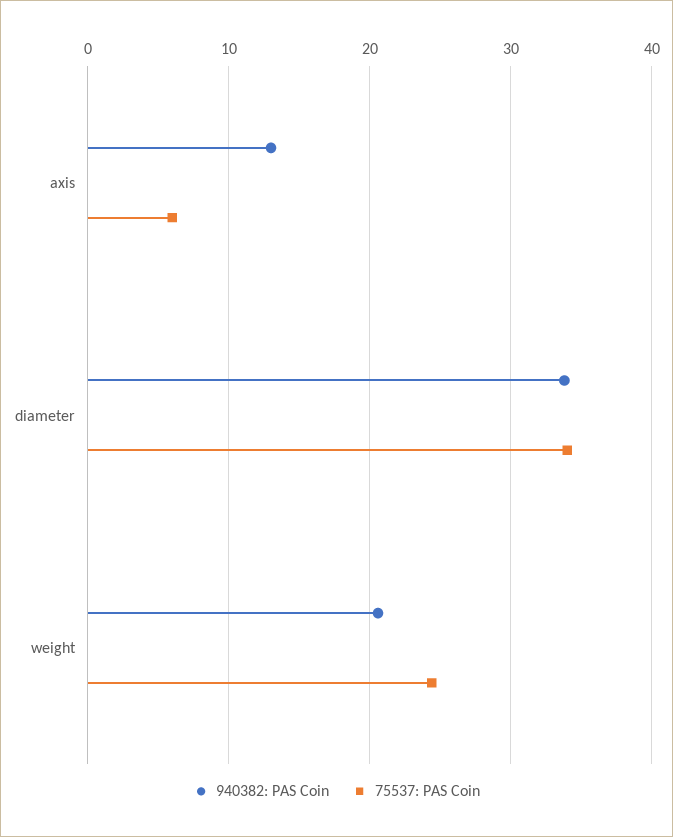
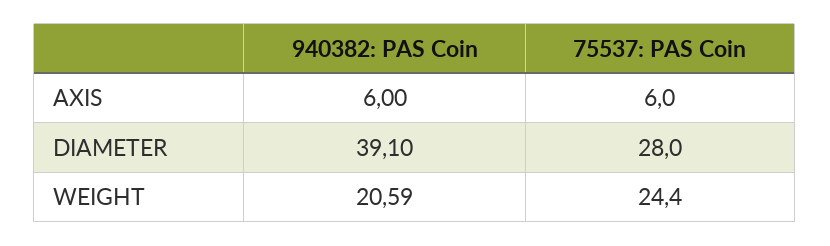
  {
    "940382: PAS Coin": {
-     "axis": 13,
+     "axis": 6,
-     "diameter": 34,
+     "diameter": 39.1,
      "weight": 20.59
    },
    "75537: PAS Coin": {
      "axis": 6,
-     "diameter": 34,
+     "diameter": 28,
      "weight": 24.4
    }
  }

